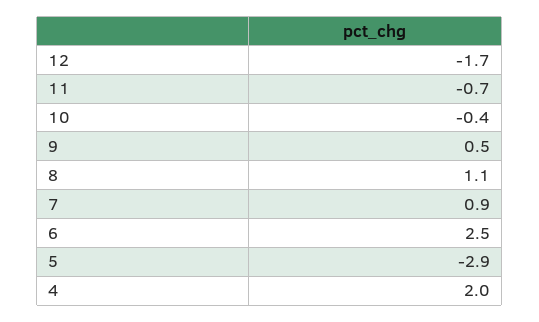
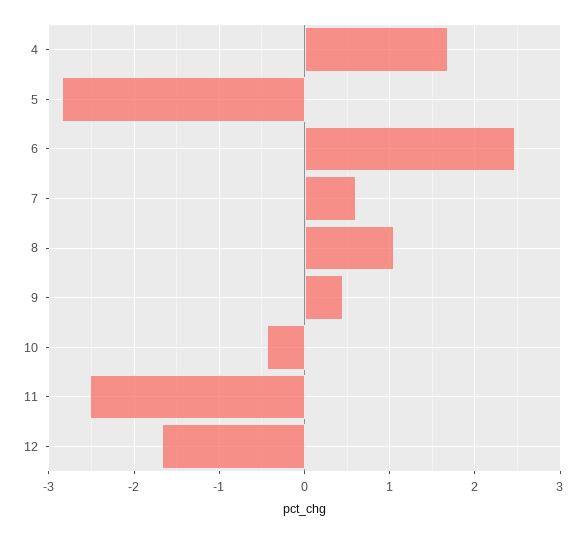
  {
    "12": -1.7,
-   "11": -0.7,
+   "11": -2.5,
    "10": -0.4,
    "9": 0.5,
    "8": 1.1,
-   "7": 0.9,
+   "7": 0.6,
    "6": 2.5,
    "5": -2.9,
-   "4": 2
+   "4": 1.7
  }

